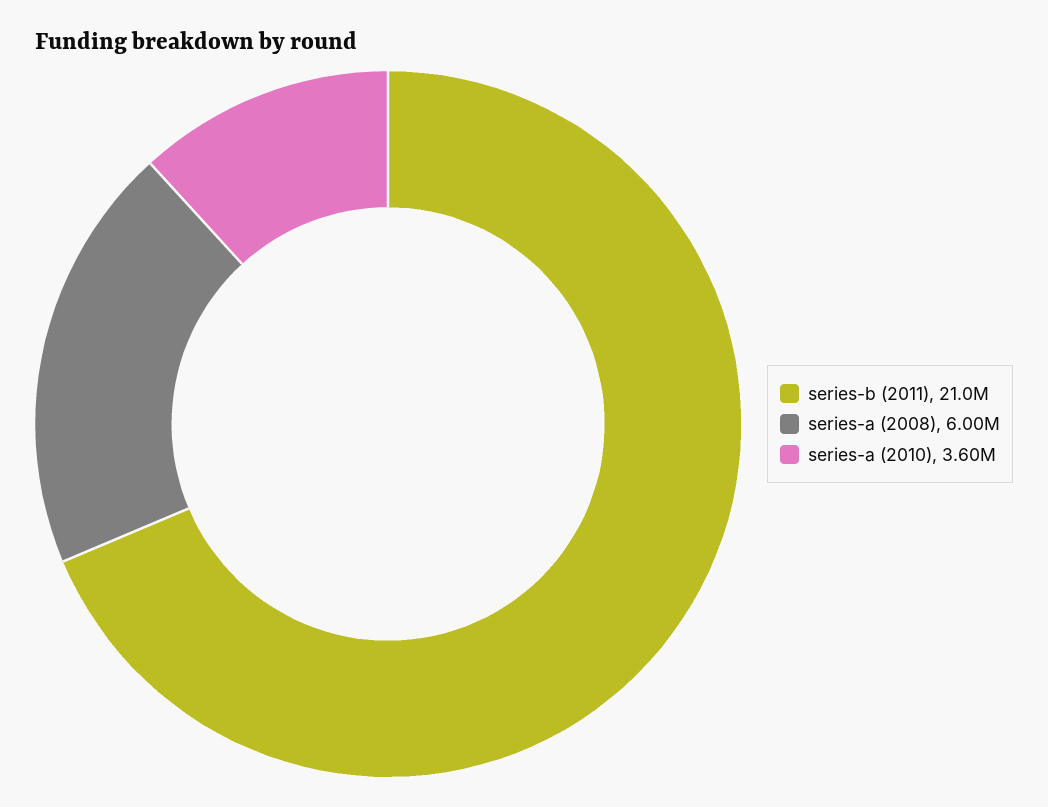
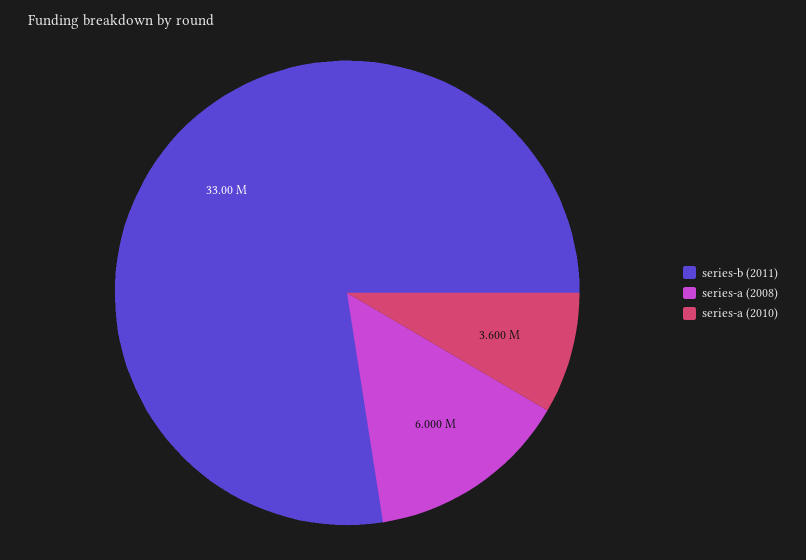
  {
-   "series-b (2011)": 21000000,
+   "series-b (2011)": 33000000,
    "series-a (2008)": 6000000,
    "series-a (2010)": 3600000
  }

